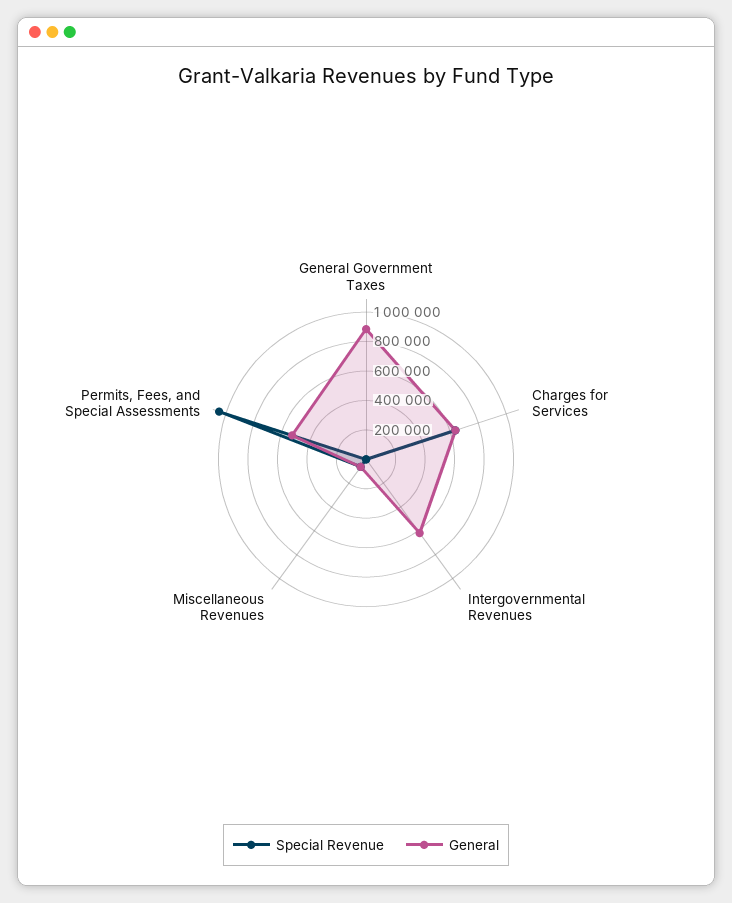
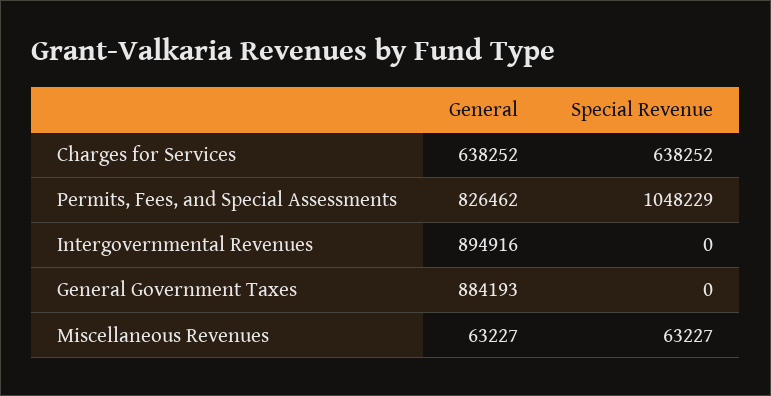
  {
    "Special Revenue": {
      "General Government Taxes": 0,
      "Charges for Services": 638252,
      "Intergovernmental Revenues": 0,
      "Miscellaneous Revenues": 63227,
      "Permits, Fees, and Special Assessments": 1048229
    },
    "General": {
      "General Government Taxes": 884193,
      "Charges for Services": 638252,
-     "Intergovernmental Revenues": 600000,
+     "Intergovernmental Revenues": 894916,
      "Miscellaneous Revenues": 63227,
-     "Permits, Fees, and Special Assessments": 500000
+     "Permits, Fees, and Special Assessments": 826462
    }
  }

